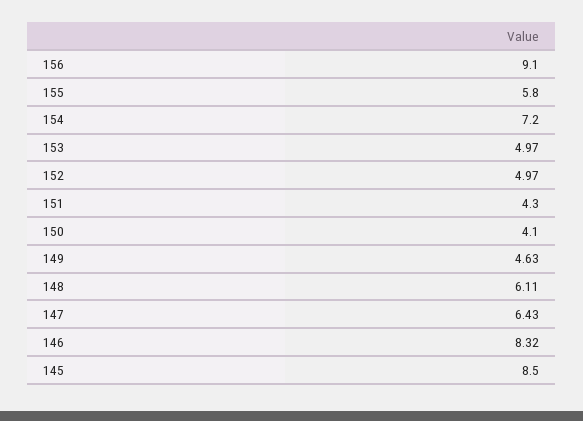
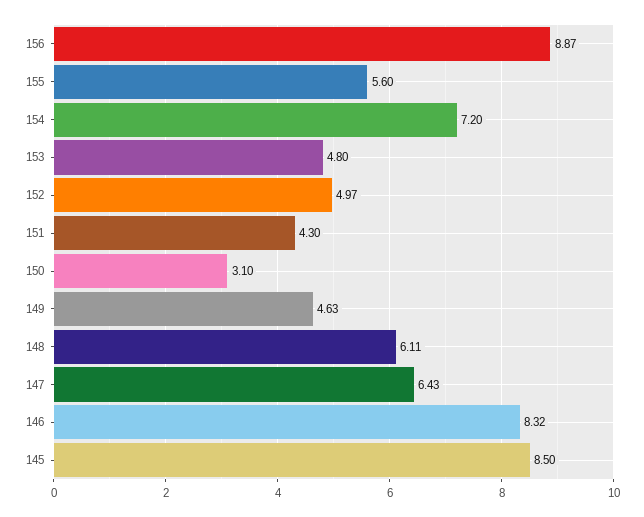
  {
-   "156": 9.1,
+   "156": 8.87,
-   "155": 5.8,
+   "155": 5.6,
    "154": 7.2,
-   "153": 4.97,
+   "153": 4.8,
    "152": 4.97,
    "151": 4.3,
-   "150": 4.1,
+   "150": 3.1,
    "149": 4.63,
    "148": 6.11,
    "147": 6.43,
    "146": 8.32,
    "145": 8.5
  }

